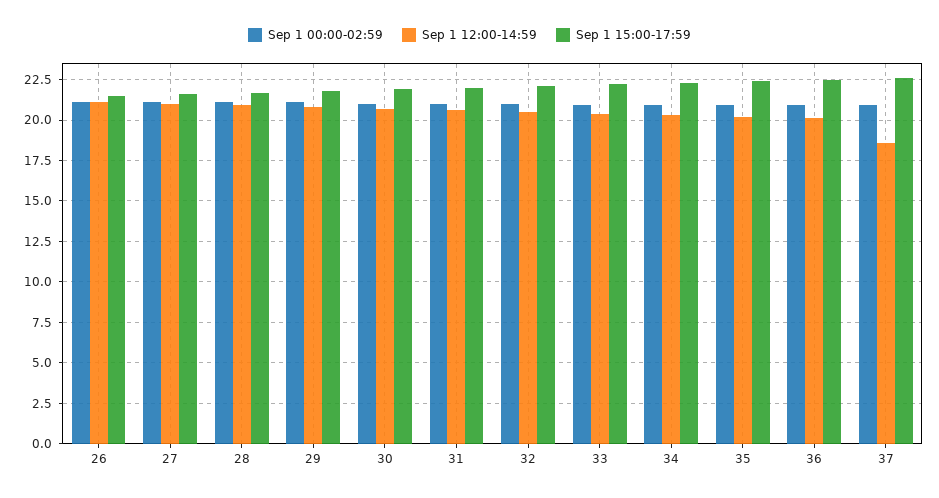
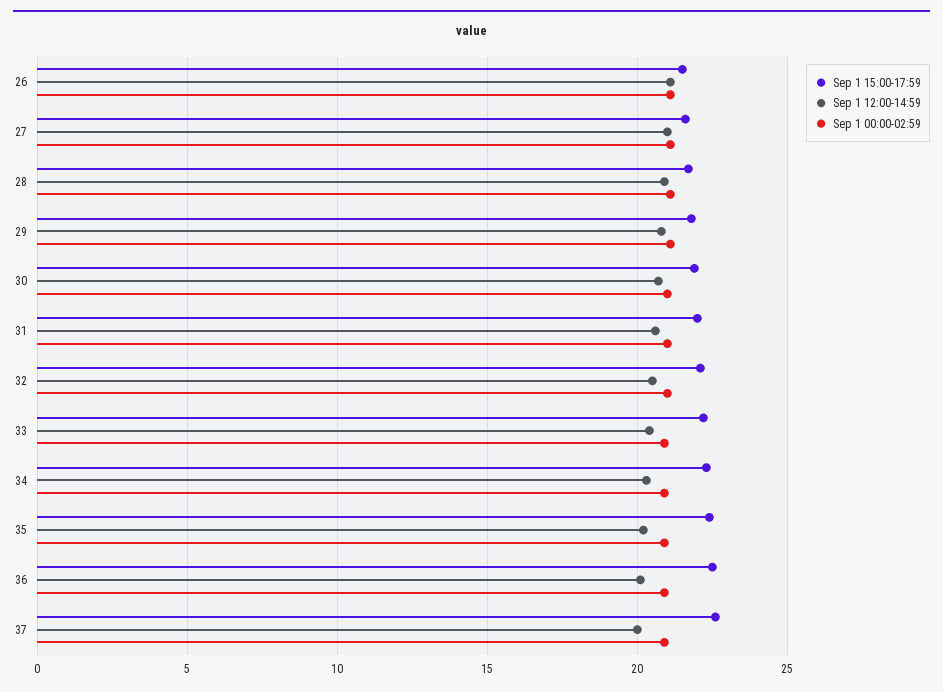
  {
    "Sep 1 00:00-02:59": {
      "26": 21,
      "27": 21,
      "28": 21,
      "29": 21,
      "30": 21,
      "31": 21,
      "32": 21,
      "33": 21,
      "34": 21,
      "35": 21,
      "36": 21,
      "37": 21
    },
    "Sep 1 12:00-14:59": {
      "26": 21,
      "27": 21,
      "28": 21,
      "29": 21,
      "30": 20.5,
      "31": 20.5,
      "32": 20.5,
      "33": 20.5,
      "34": 20.5,
      "35": 20,
      "36": 20,
-     "37": 18.5
+     "37": 20
    },
    "Sep 1 15:00-17:59": {
      "26": 21.5,
      "27": 21.5,
      "28": 21.5,
      "29": 22,
      "30": 22,
      "31": 22,
      "32": 22,
      "33": 22,
      "34": 22.5,
      "35": 22.5,
      "36": 22.5,
      "37": 22.5
    }
  }

